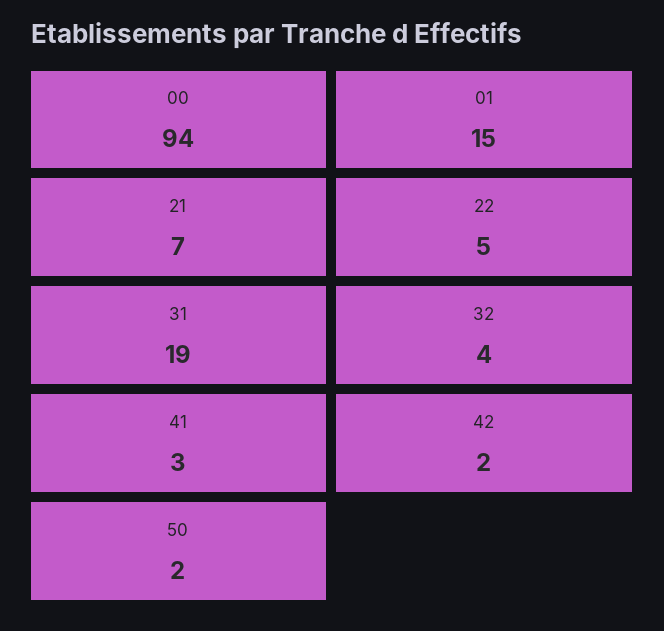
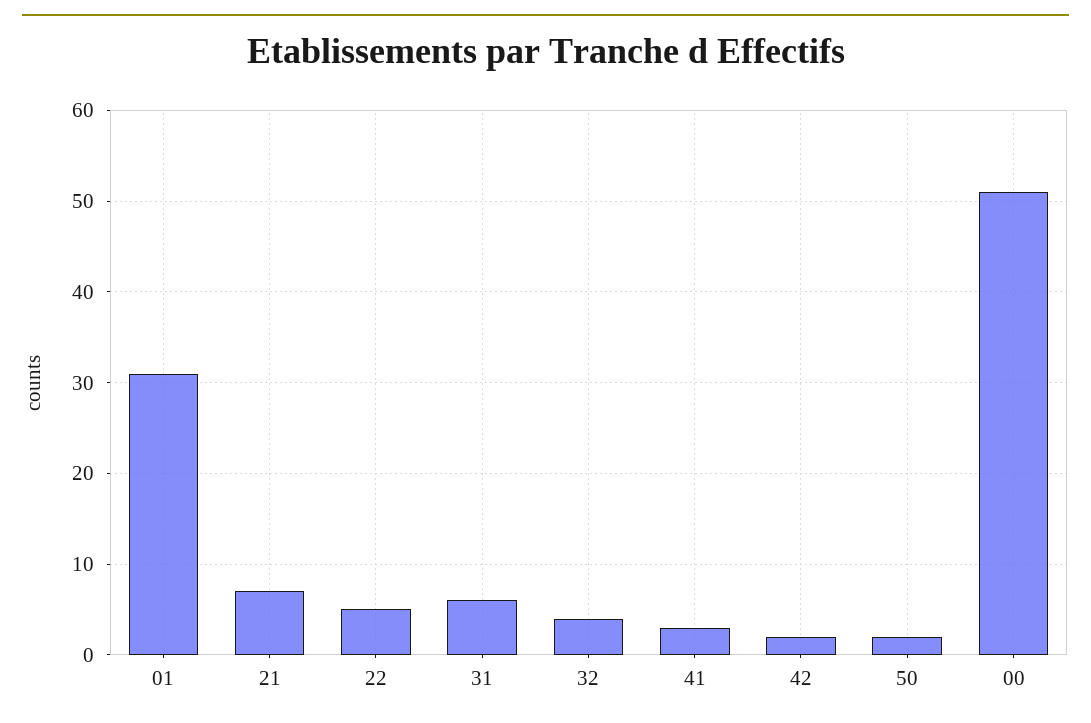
  {
-   "00": 94,
+   "00": 51,
-   "01": 15,
+   "01": 31,
    "21": 7,
    "22": 5,
-   "31": 19,
+   "31": 6,
    "32": 4,
    "41": 3,
    "42": 2,
    "50": 2
  }

